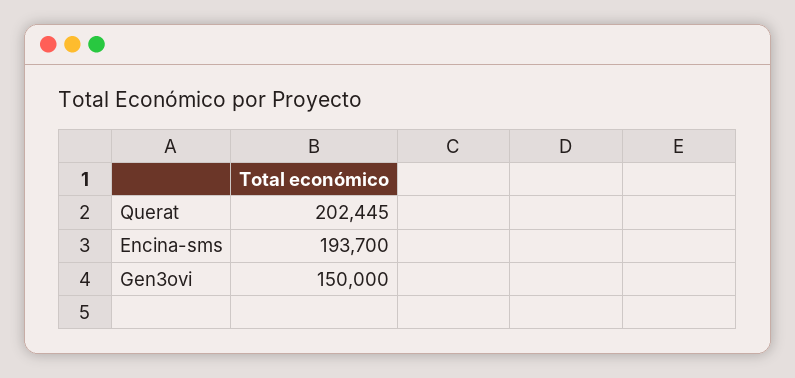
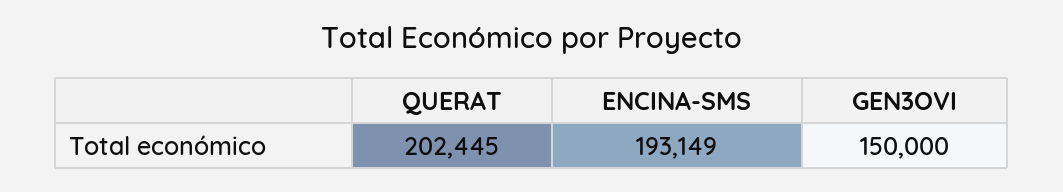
  {
    "Querat": 202445,
-   "Encina-sms": 193700,
+   "Encina-sms": 193149,
    "Gen3ovi": 150000
  }

